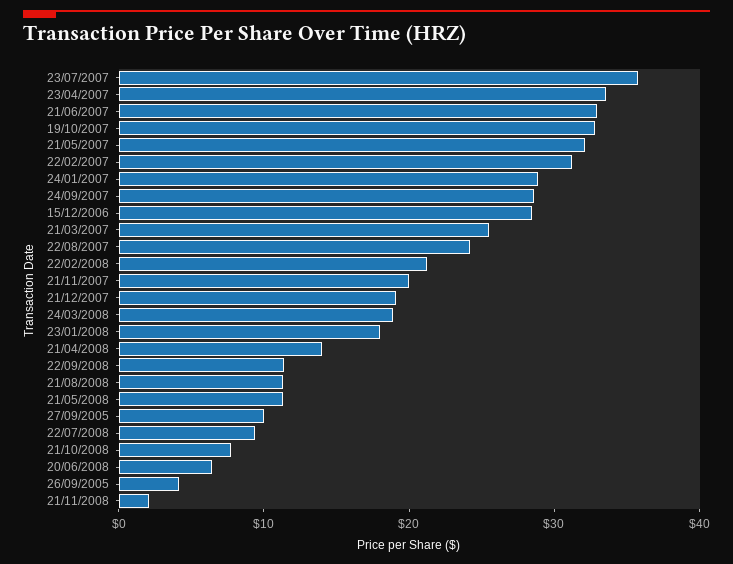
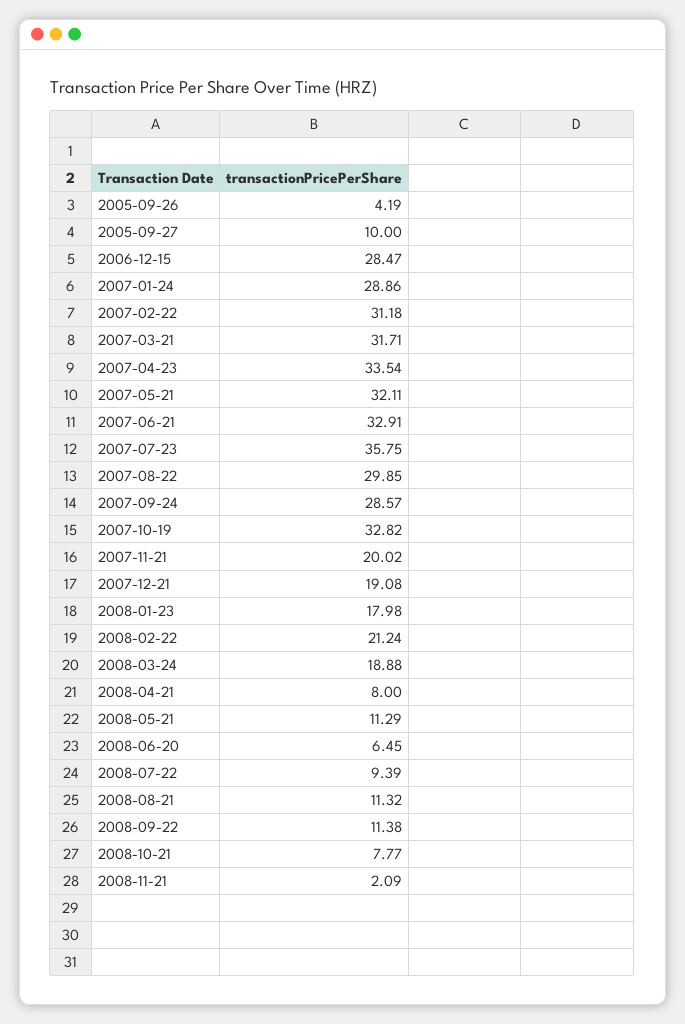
  {
    "23/07/2007": 35.75,
    "23/04/2007": 33.54,
    "21/06/2007": 32.91,
    "19/10/2007": 32.82,
    "21/05/2007": 32.11,
    "22/02/2007": 31.18,
    "24/01/2007": 28.86,
    "24/09/2007": 28.57,
    "15/12/2006": 28.47,
-   "21/03/2007": 26,
+   "21/03/2007": 31.71,
-   "22/08/2007": 24,
+   "22/08/2007": 29.85,
    "22/02/2008": 21.24,
    "21/11/2007": 20.02,
    "21/12/2007": 19.08,
    "24/03/2008": 18.88,
    "23/01/2008": 17.98,
-   "21/04/2008": 14,
+   "21/04/2008": 8,
    "22/09/2008": 11.38,
    "21/08/2008": 11.32,
    "21/05/2008": 11.29,
    "27/09/2005": 10,
    "22/07/2008": 9.39,
    "21/10/2008": 7.77,
    "20/06/2008": 6.45,
    "26/09/2005": 4.19,
    "21/11/2008": 2.09
  }

